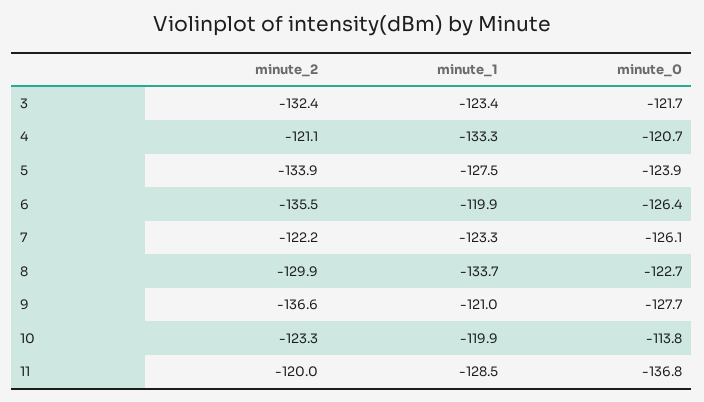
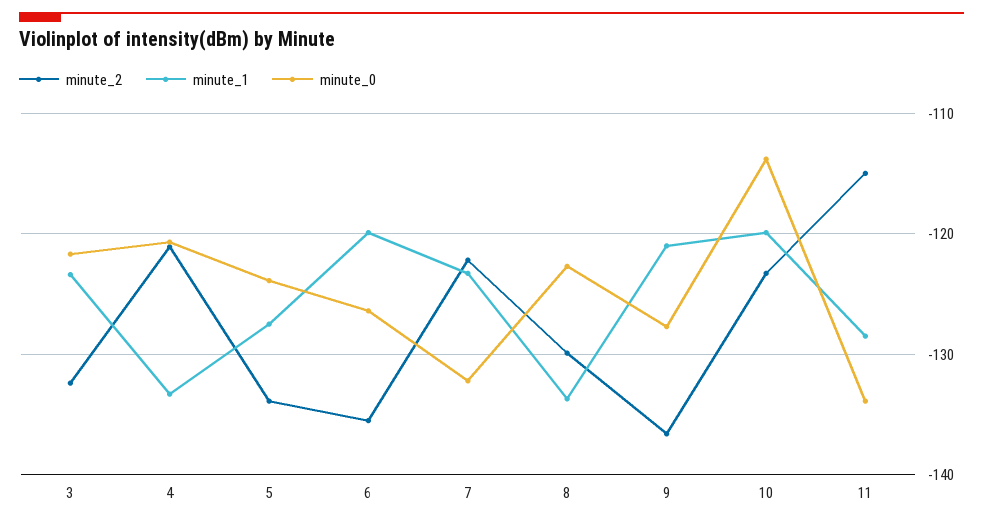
  {
    "minute_2": {
      "3": -132.4,
      "4": -121.1,
      "5": -133.9,
      "6": -135.5,
      "7": -122.2,
      "8": -129.9,
      "9": -136.6,
      "10": -123.3,
-     "11": -120
+     "11": -115
    },
    "minute_1": {
      "3": -123.4,
      "4": -133.3,
      "5": -127.5,
      "6": -119.9,
      "7": -123.3,
      "8": -133.7,
      "9": -121,
      "10": -119.9,
      "11": -128.5
    },
    "minute_0": {
      "3": -121.7,
      "4": -120.7,
      "5": -123.9,
      "6": -126.4,
-     "7": -126.1,
+     "7": -132,
      "8": -122.7,
      "9": -127.7,
      "10": -113.8,
-     "11": -136.8
+     "11": -134
    }
  }

